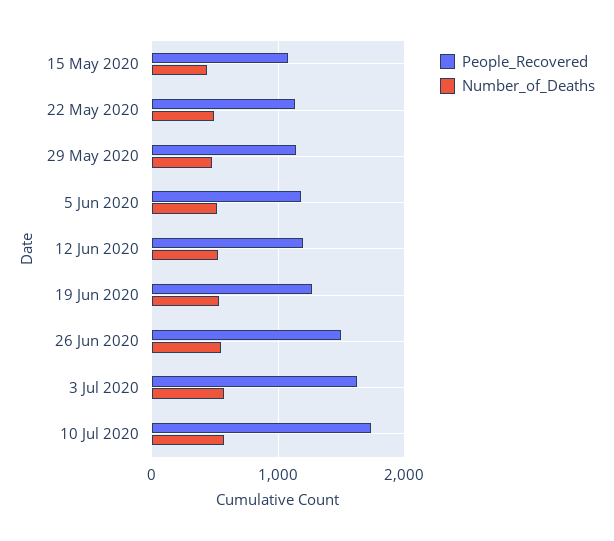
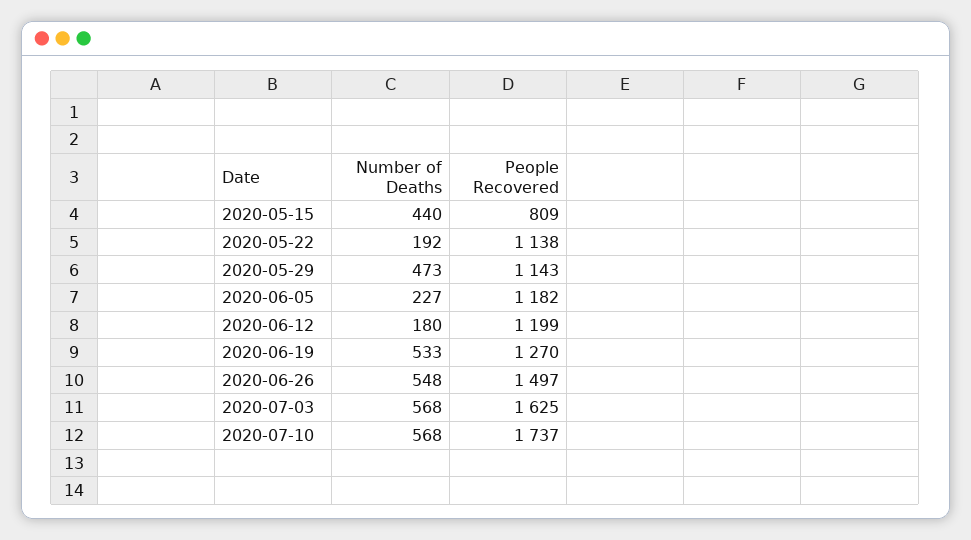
  {
    "People_Recovered": {
-     "15 May 2020": 1100,
+     "15 May 2020": 809,
      "22 May 2020": 1138,
      "29 May 2020": 1143,
      "5 Jun 2020": 1182,
      "12 Jun 2020": 1199,
      "19 Jun 2020": 1270,
      "26 Jun 2020": 1497,
      "3 Jul 2020": 1625,
      "10 Jul 2020": 1737
    },
    "Number_of_Deaths": {
      "15 May 2020": 440,
-     "22 May 2020": 500,
+     "22 May 2020": 192,
      "29 May 2020": 473,
-     "5 Jun 2020": 500,
+     "5 Jun 2020": 227,
-     "12 Jun 2020": 500,
+     "12 Jun 2020": 180,
      "19 Jun 2020": 533,
      "26 Jun 2020": 548,
      "3 Jul 2020": 568,
      "10 Jul 2020": 568
    }
  }

